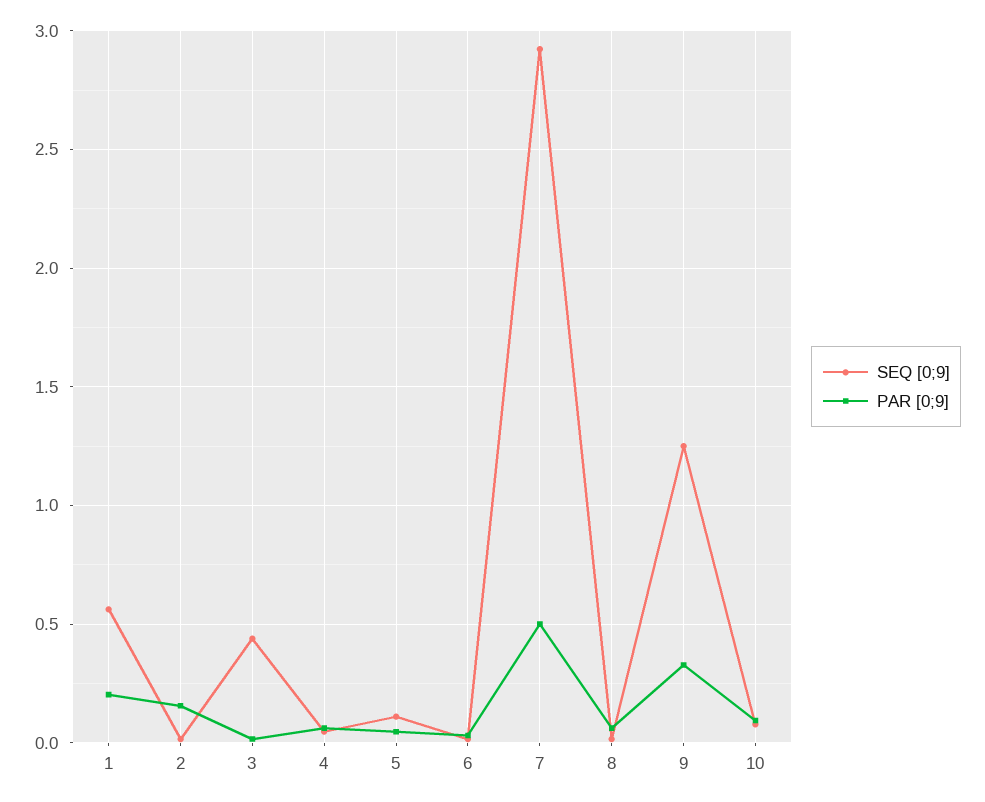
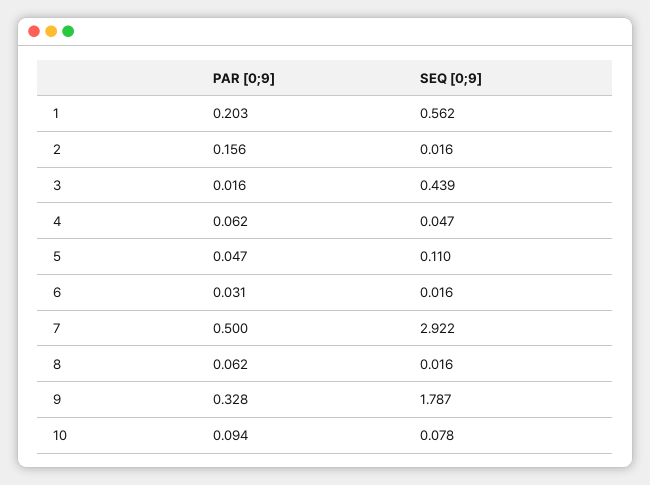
  {
    "SEQ [0;9]": {
      "1": 0.562,
      "2": 0.016,
      "3": 0.439,
      "4": 0.047,
      "5": 0.11,
      "6": 0.016,
      "7": 2.922,
      "8": 0.016,
-     "9": 1.25,
+     "9": 1.787,
      "10": 0.078
    },
    "PAR [0;9]": {
      "1": 0.203,
      "2": 0.156,
      "3": 0.016,
      "4": 0.062,
      "5": 0.047,
      "6": 0.031,
      "7": 0.5,
      "8": 0.062,
      "9": 0.328,
      "10": 0.094
    }
  }

